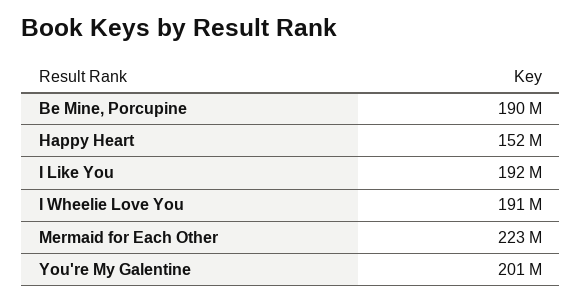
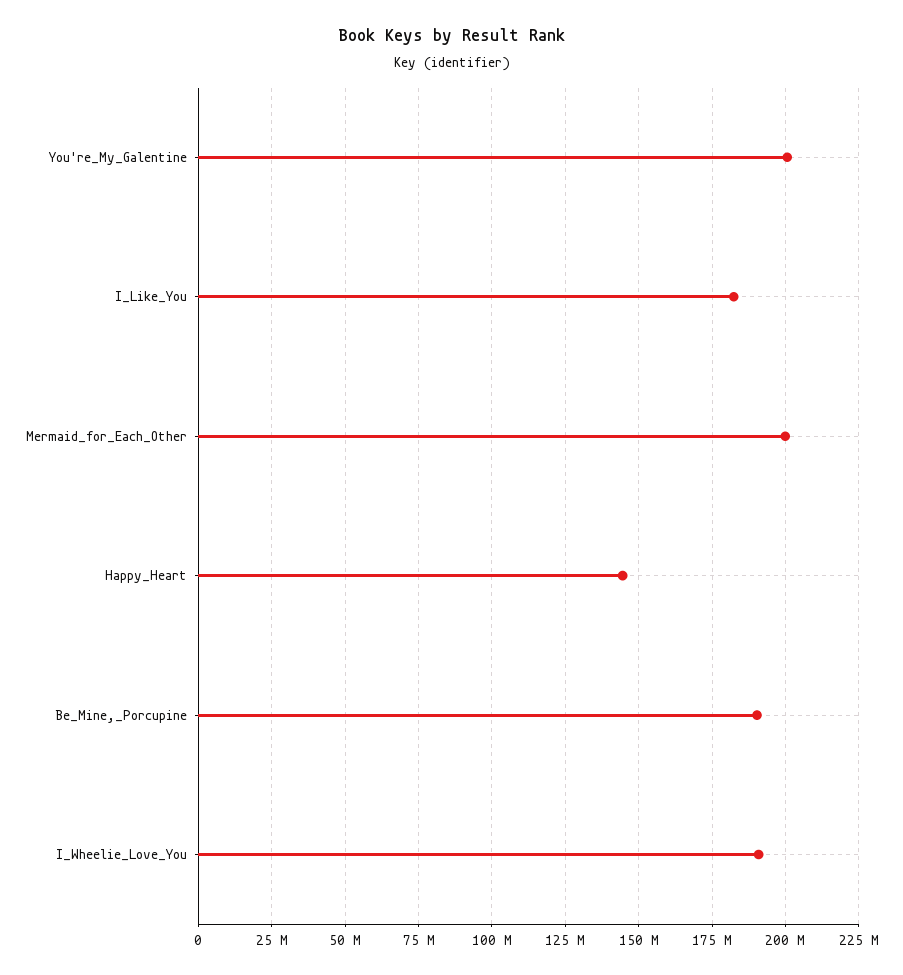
  {
    "Be Mine, Porcupine": 190000000,
-   "Happy Heart": 152000000,
+   "Happy Heart": 145000000,
-   "I Like You": 192000000,
+   "I Like You": 182500000,
    "I Wheelie Love You": 191000000,
-   "Mermaid for Each Other": 223000000,
+   "Mermaid for Each Other": 200000000,
    "You're My Galentine": 201000000
  }

